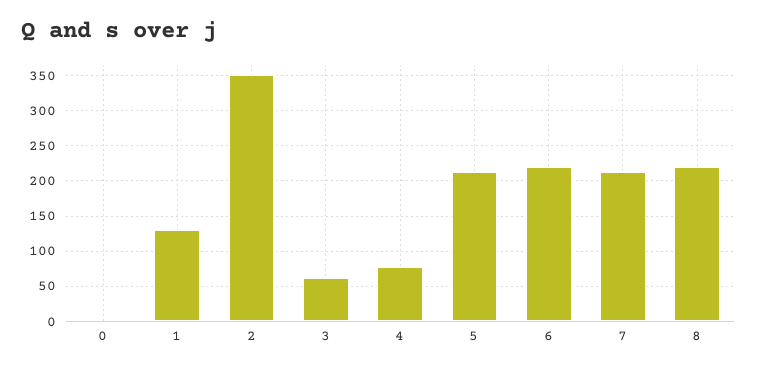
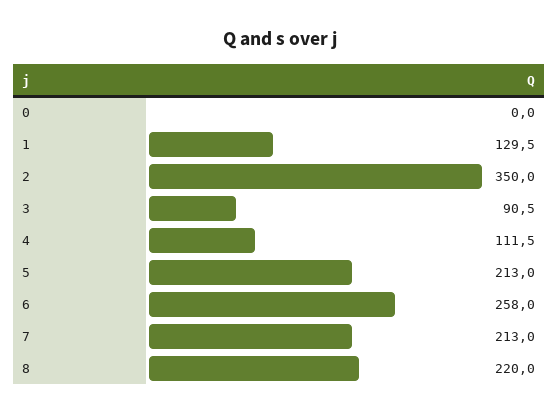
  {
    "0": 0,
    "1": 129.5,
    "2": 350,
-   "3": 60,
+   "3": 90.5,
-   "4": 80,
+   "4": 111.5,
    "5": 213,
-   "6": 220,
+   "6": 258,
    "7": 213,
    "8": 220
  }

